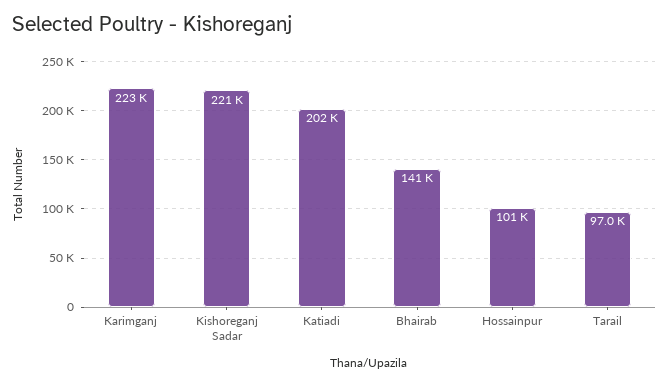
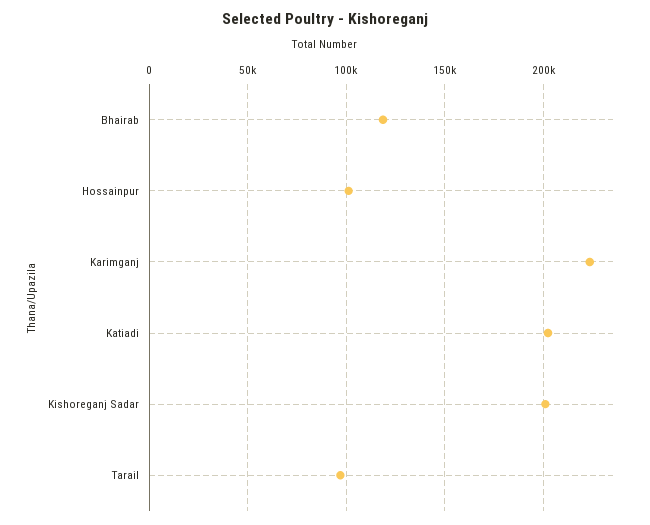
  {
    "Karimganj": 223000,
-   "Kishoreganj Sadar": 221000,
+   "Kishoreganj Sadar": 200000,
    "Katiadi": 202000,
-   "Bhairab": 141000,
+   "Bhairab": 120000,
    "Hossainpur": 101000,
    "Tarail": 97000
  }

